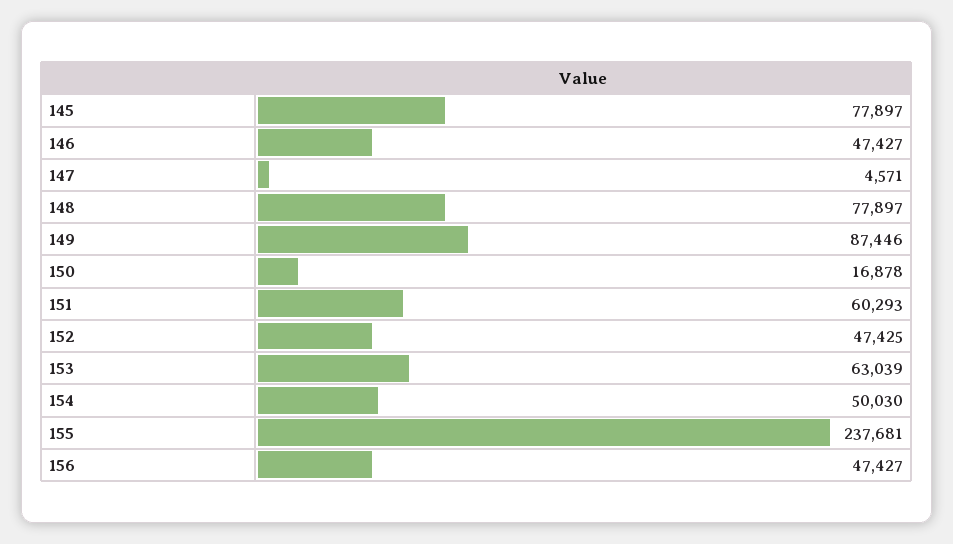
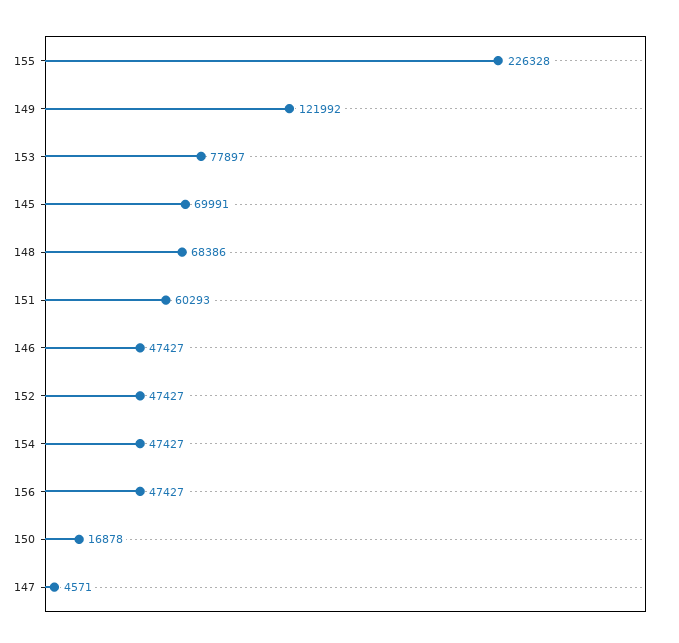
  {
-   "145": 77897,
+   "145": 69991,
    "146": 47427,
    "147": 4571,
-   "148": 77897,
+   "148": 68386,
-   "149": 87446,
+   "149": 121992,
    "150": 16878,
    "151": 60293,
-   "152": 47425,
+   "152": 47427,
-   "153": 63039,
+   "153": 77897,
-   "154": 50030,
+   "154": 47427,
-   "155": 237681,
+   "155": 226328,
    "156": 47427
  }

